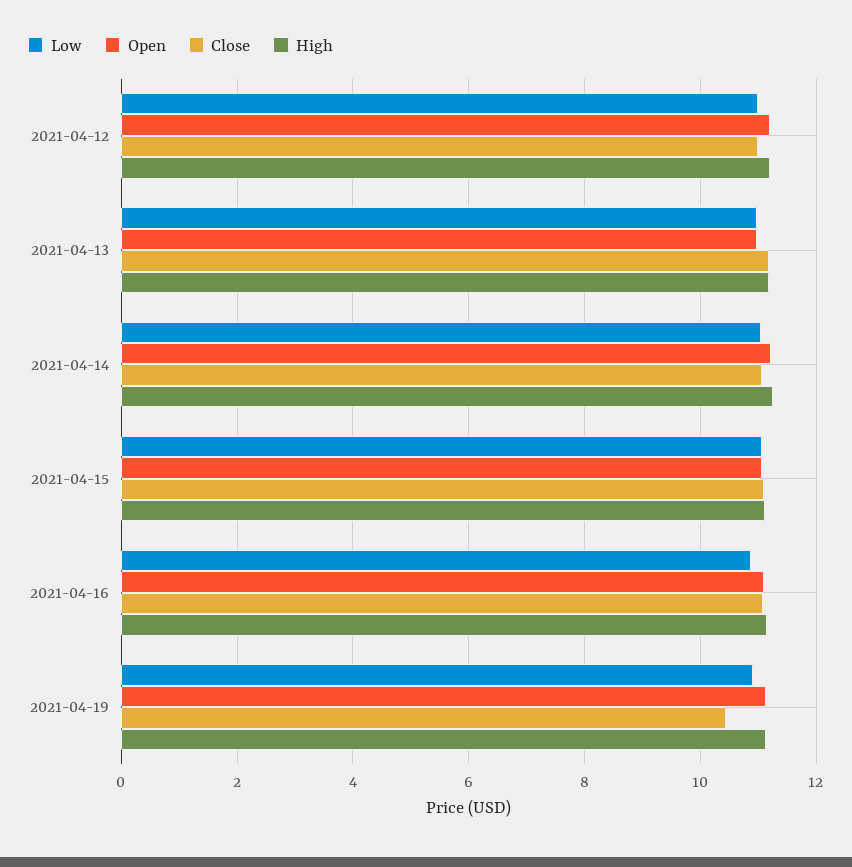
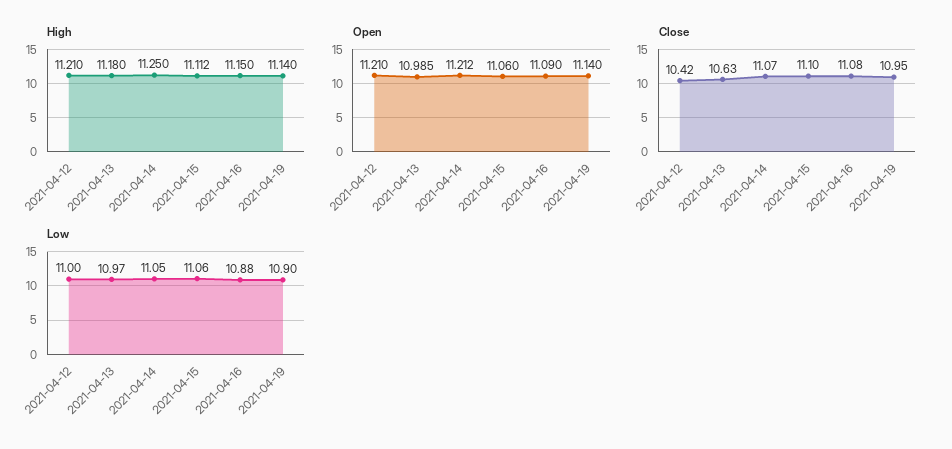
  {
    "Low": {
      "2021-04-12": 11,
      "2021-04-13": 10.97,
      "2021-04-14": 11.05,
      "2021-04-15": 11.06,
      "2021-04-16": 10.88,
      "2021-04-19": 10.9
    },
    "Open": {
      "2021-04-12": 11.21,
      "2021-04-13": 10.985,
      "2021-04-14": 11.212,
      "2021-04-15": 11.06,
      "2021-04-16": 11.09,
      "2021-04-19": 11.14
    },
    "Close": {
-     "2021-04-12": 11,
+     "2021-04-12": 10.42,
-     "2021-04-13": 11.2,
+     "2021-04-13": 10.63,
      "2021-04-14": 11.07,
      "2021-04-15": 11.1,
      "2021-04-16": 11.08,
-     "2021-04-19": 10.4
+     "2021-04-19": 10.95
    },
    "High": {
      "2021-04-12": 11.21,
      "2021-04-13": 11.18,
      "2021-04-14": 11.25,
      "2021-04-15": 11.112,
      "2021-04-16": 11.15,
      "2021-04-19": 11.14
    }
  }

